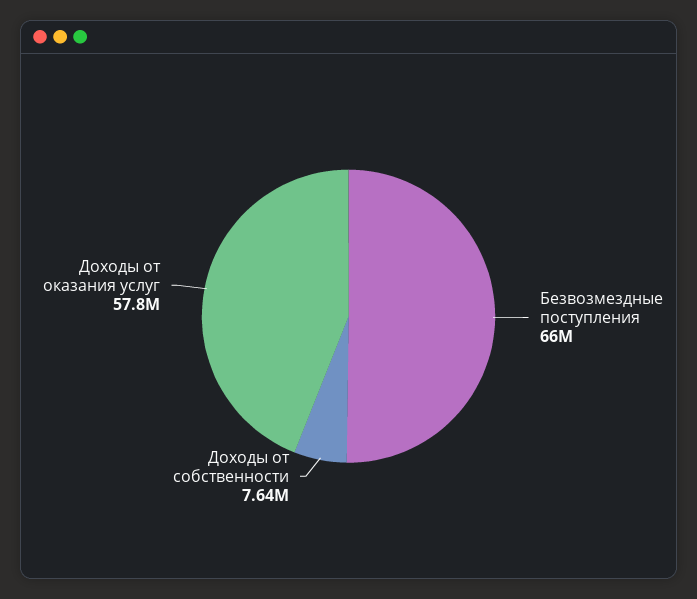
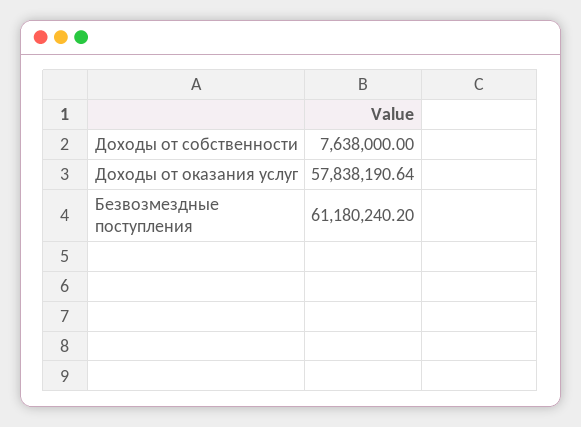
  {
-   "Безвозмездные поступления": 66000000,
+   "Безвозмездные поступления": 61180240.2,
    "Доходы от собственности": 7638000,
    "Доходы от оказания услуг": 57838190.64
  }

